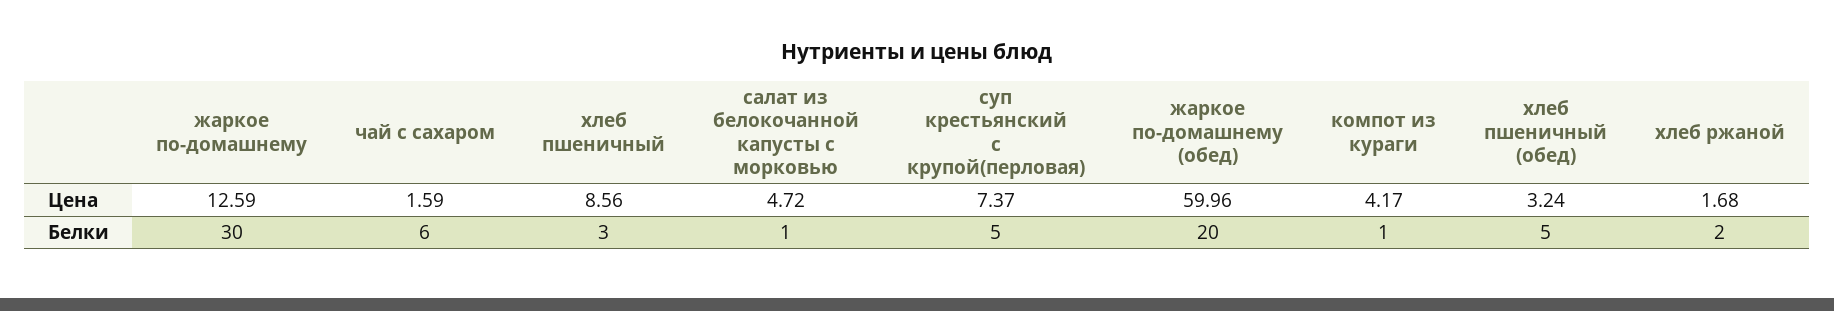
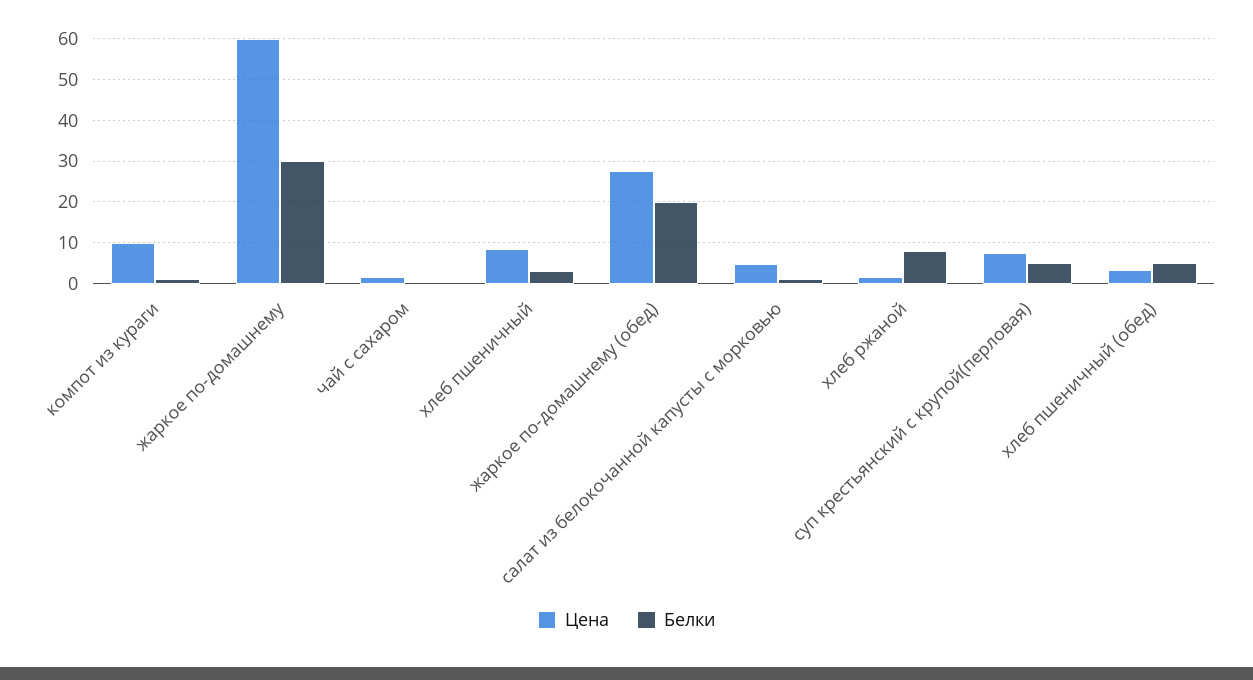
  {
    "Цена": {
-     "жаркое по-домашнему": 12.59,
+     "жаркое по-домашнему": 60,
      "чай с сахаром": 1.59,
      "хлеб пшеничный": 8.56,
      "салат из белокочанной капусты с морковью": 4.72,
      "суп крестьянский с крупой(перловая)": 7.37,
-     "жаркое по-домашнему (обед)": 59.96,
+     "жаркое по-домашнему (обед)": 28,
-     "компот из кураги": 4.17,
+     "компот из кураги": 10,
      "хлеб пшеничный (обед)": 3.24,
      "хлеб ржаной": 1.68
    },
    "Белки": {
      "жаркое по-домашнему": 30,
-     "чай с сахаром": 6,
+     "чай с сахаром": 0,
      "хлеб пшеничный": 3,
      "салат из белокочанной капусты с морковью": 1,
      "суп крестьянский с крупой(перловая)": 5,
      "жаркое по-домашнему (обед)": 20,
      "компот из кураги": 1,
      "хлеб пшеничный (обед)": 5,
-     "хлеб ржаной": 2
+     "хлеб ржаной": 8
    }
  }

